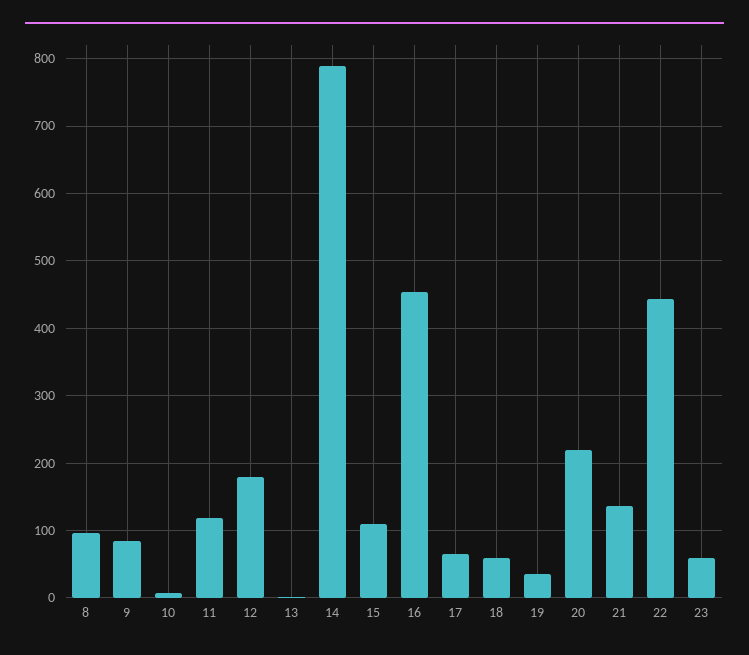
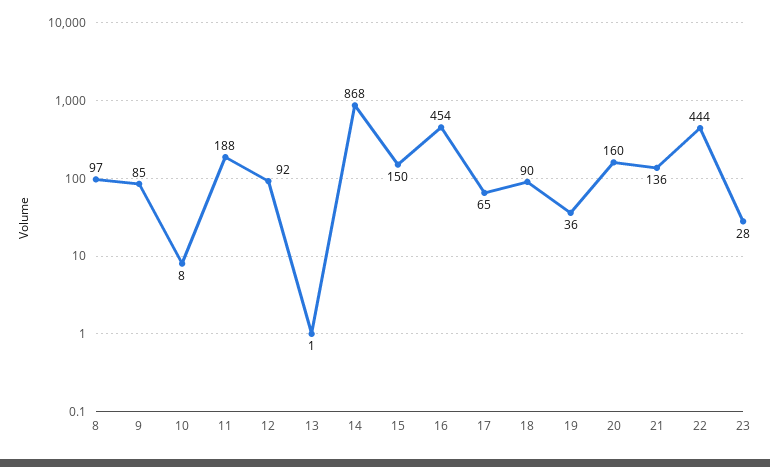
  {
    "8": 97,
    "9": 85,
    "10": 8,
-   "11": 120,
+   "11": 188,
-   "12": 180,
+   "12": 92,
    "13": 1,
-   "14": 790,
+   "14": 868,
-   "15": 110,
+   "15": 150,
    "16": 454,
    "17": 65,
-   "18": 60,
+   "18": 90,
    "19": 36,
-   "20": 220,
+   "20": 160,
    "21": 136,
    "22": 444,
-   "23": 60
+   "23": 28
  }

